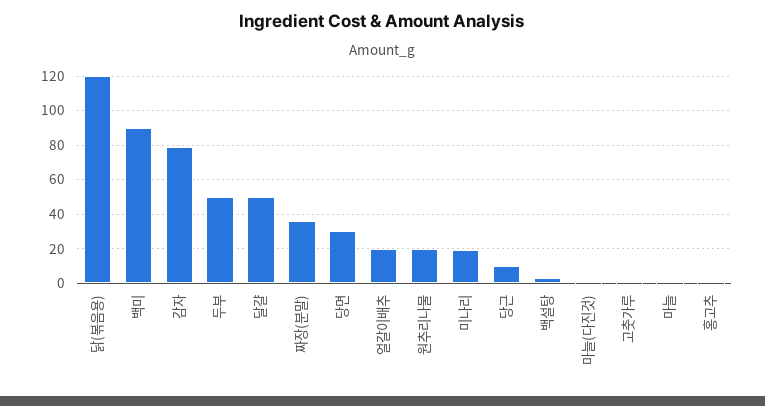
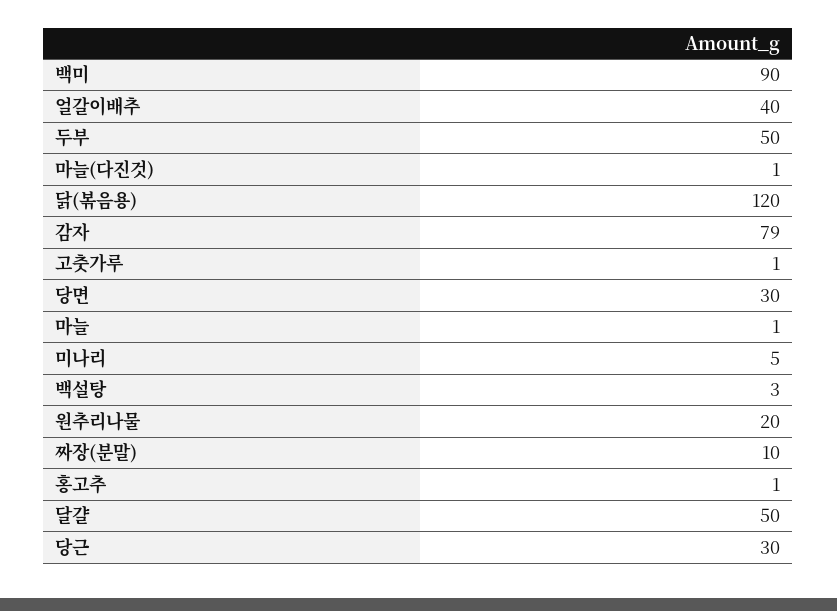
  {
    "닭(볶음용)": 120,
    "백미": 90,
    "감자": 79,
    "두부": 50,
    "달걀": 50,
-   "짜장(분말)": 35,
+   "짜장(분말)": 10,
    "당면": 30,
-   "얼갈이배추": 20,
+   "얼갈이배추": 40,
    "원추리나물": 20,
-   "미나리": 20,
+   "미나리": 5,
-   "당근": 10,
+   "당근": 30,
    "백설탕": 3,
    "마늘(다진것)": 1,
    "고춧가루": 1,
    "마늘": 1,
    "홍고추": 1
  }

